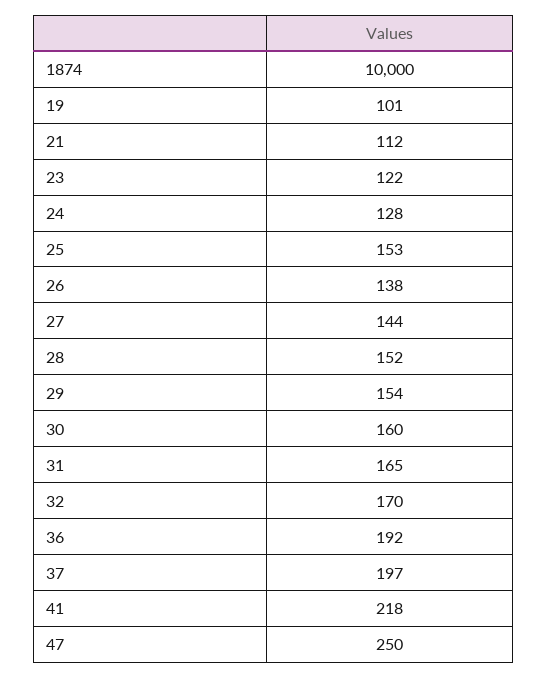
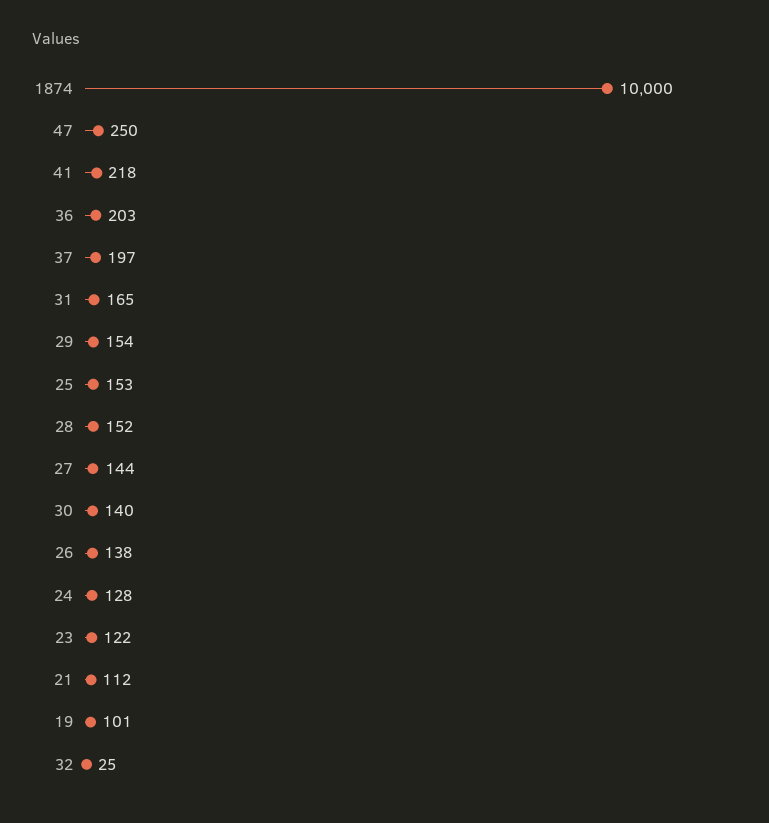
  {
    "1874": 10000,
    "19": 101,
    "21": 112,
    "23": 122,
    "24": 128,
    "25": 153,
    "26": 138,
    "27": 144,
    "28": 152,
    "29": 154,
-   "30": 160,
+   "30": 140,
    "31": 165,
-   "32": 170,
+   "32": 25,
-   "36": 192,
+   "36": 203,
    "37": 197,
    "41": 218,
    "47": 250
  }

